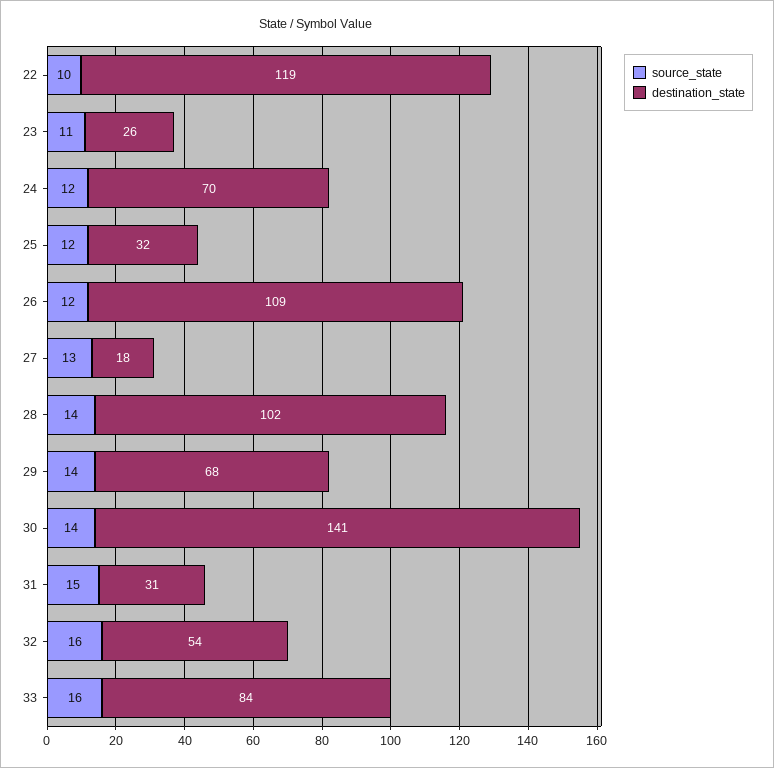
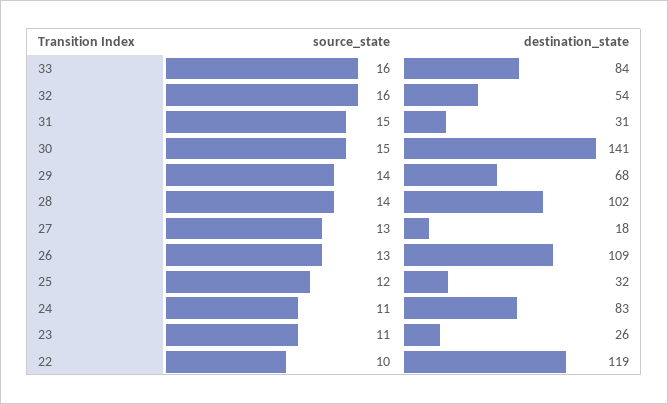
  {
    "source_state": {
      "22": 10,
      "23": 11,
-     "24": 12,
+     "24": 11,
      "25": 12,
-     "26": 12,
+     "26": 13,
      "27": 13,
      "28": 14,
      "29": 14,
-     "30": 14,
+     "30": 15,
      "31": 15,
      "32": 16,
      "33": 16
    },
    "destination_state": {
      "22": 119,
      "23": 26,
-     "24": 70,
+     "24": 83,
      "25": 32,
      "26": 109,
      "27": 18,
      "28": 102,
      "29": 68,
      "30": 141,
      "31": 31,
      "32": 54,
      "33": 84
    }
  }

